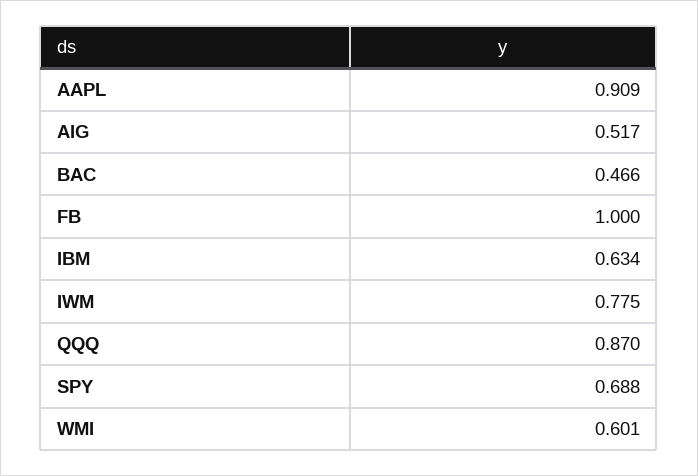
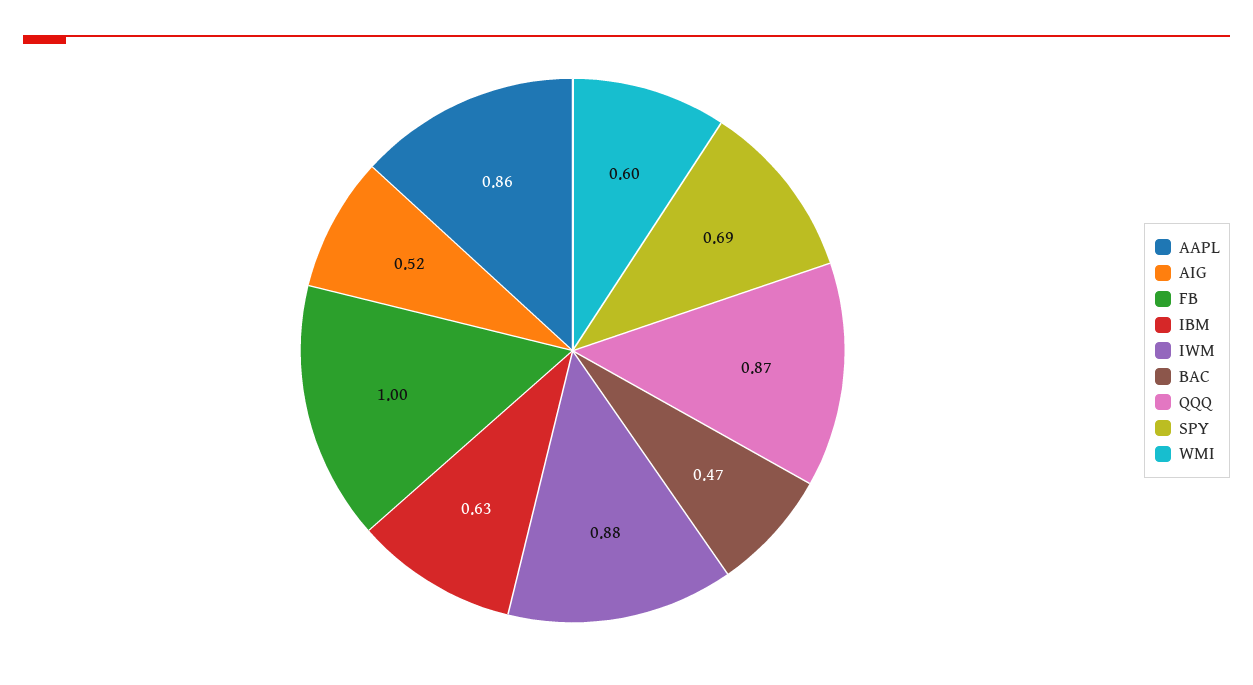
  {
-   "AAPL": 0.909,
+   "AAPL": 0.86,
    "AIG": 0.517,
    "BAC": 0.466,
    "FB": 1,
    "IBM": 0.634,
-   "IWM": 0.775,
+   "IWM": 0.88,
    "QQQ": 0.87,
    "SPY": 0.688,
    "WMI": 0.601
  }

